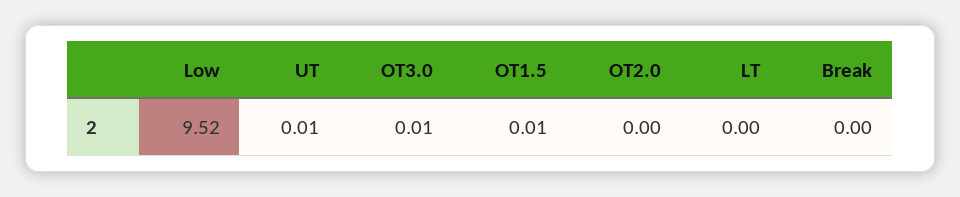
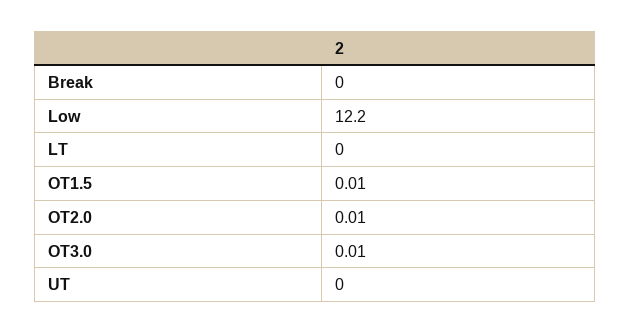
  {
-   "Low": 9.52,
+   "Low": 12.2,
-   "UT": 0.01,
+   "UT": 0,
    "OT3.0": 0.01,
    "OT1.5": 0.01,
-   "OT2.0": 0,
+   "OT2.0": 0.01,
    "LT": 0,
    "Break": 0
  }

